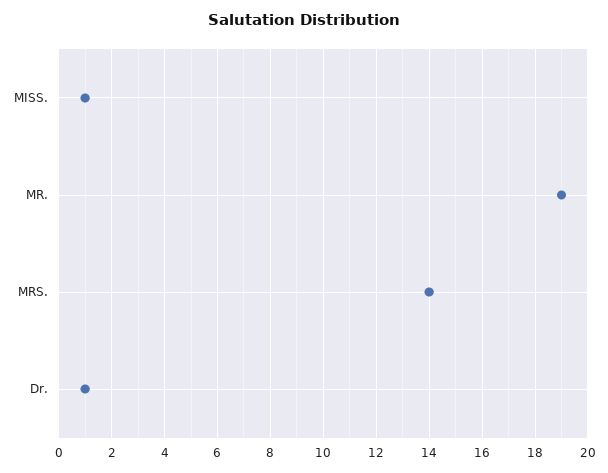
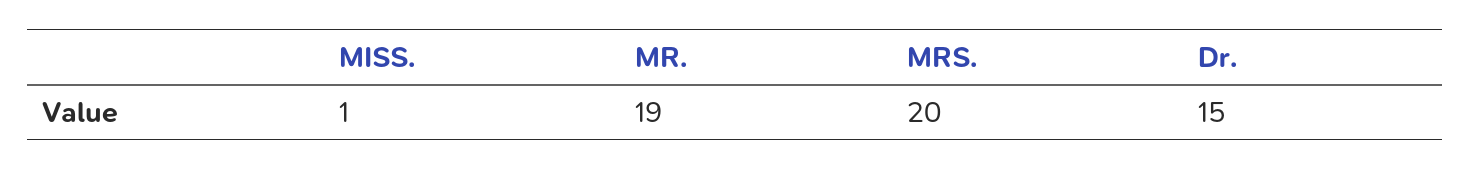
  {
    "MISS.": 1,
    "MR.": 19,
-   "MRS.": 14,
+   "MRS.": 20,
-   "Dr.": 1
+   "Dr.": 15
  }

